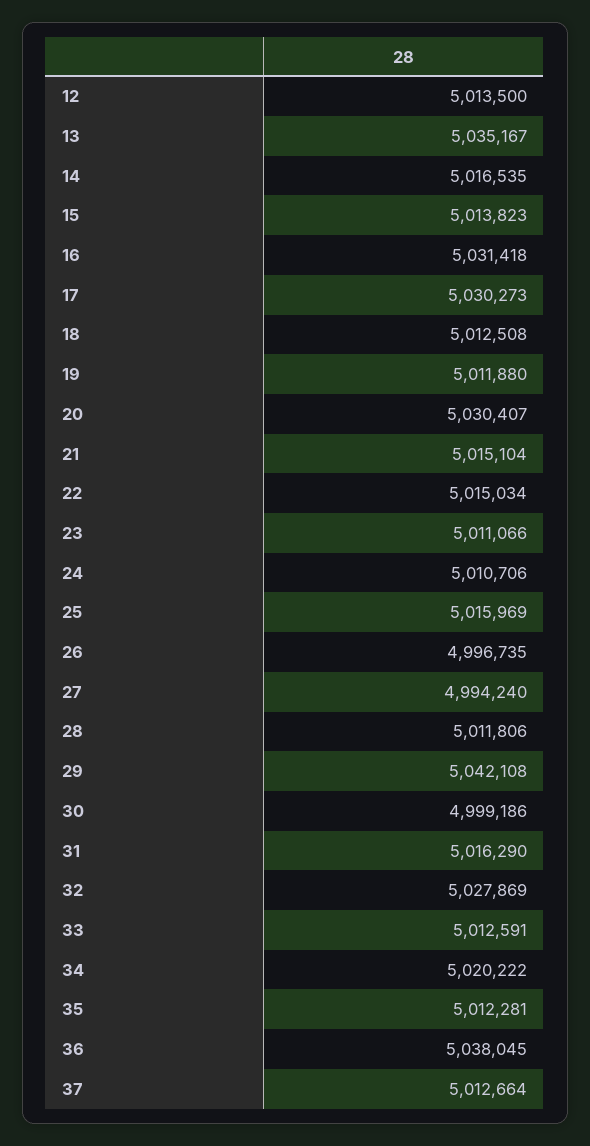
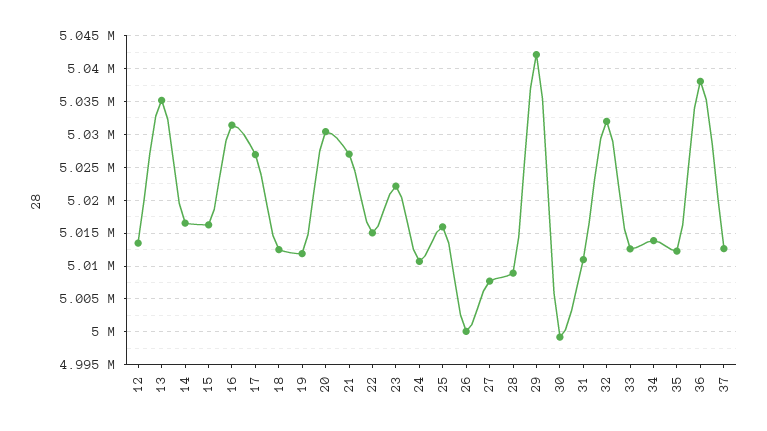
  {
    "12": 5013500,
    "13": 5035167,
    "14": 5016535,
-   "15": 5013823,
+   "15": 5016000,
    "16": 5031418,
-   "17": 5030273,
+   "17": 5027000,
    "18": 5012508,
    "19": 5011880,
    "20": 5030407,
-   "21": 5015104,
+   "21": 5027000,
    "22": 5015034,
-   "23": 5011066,
+   "23": 5022000,
    "24": 5010706,
    "25": 5015969,
-   "26": 4996735,
+   "26": 5000000,
-   "27": 4994240,
+   "27": 5008000,
-   "28": 5011806,
+   "28": 5009000,
    "29": 5042108,
    "30": 4999186,
-   "31": 5016290,
+   "31": 5011000,
-   "32": 5027869,
+   "32": 5032000,
    "33": 5012591,
-   "34": 5020222,
+   "34": 5014000,
    "35": 5012281,
    "36": 5038045,
    "37": 5012664
  }

